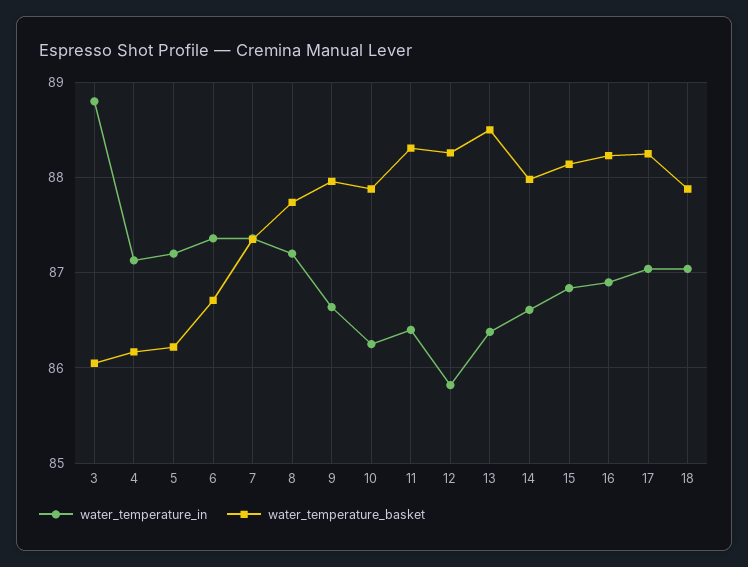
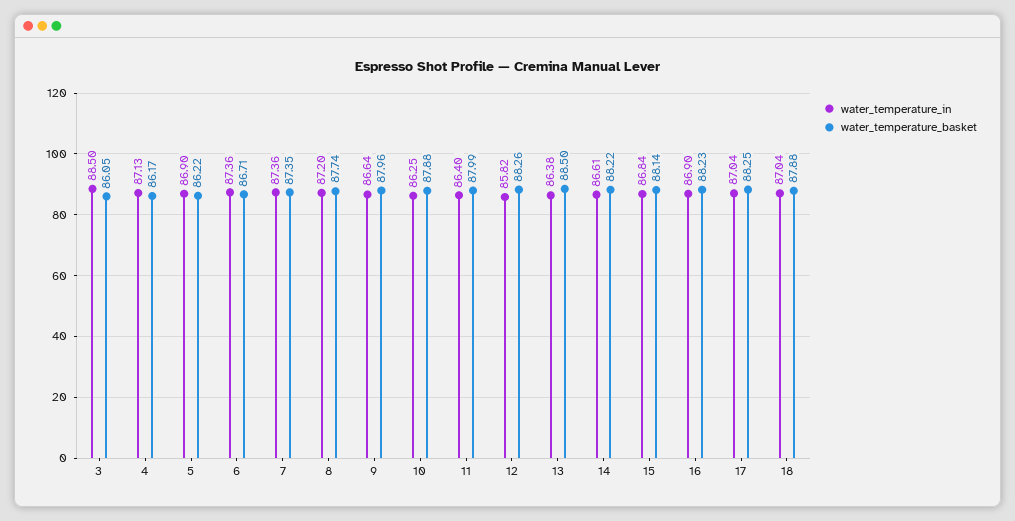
  {
    "water_temperature_in": {
-     "3": 88.8,
+     "3": 88.5,
      "4": 87.13,
-     "5": 87.2,
+     "5": 86.9,
      "6": 87.36,
      "7": 87.36,
      "8": 87.2,
      "9": 86.64,
      "10": 86.25,
      "11": 86.4,
      "12": 85.82,
      "13": 86.38,
      "14": 86.61,
      "15": 86.84,
      "16": 86.9,
      "17": 87.04,
      "18": 87.04
    },
    "water_temperature_basket": {
      "3": 86.05,
      "4": 86.17,
      "5": 86.22,
      "6": 86.71,
      "7": 87.35,
      "8": 87.74,
      "9": 87.96,
      "10": 87.88,
-     "11": 88.3,
+     "11": 87.99,
      "12": 88.26,
      "13": 88.5,
-     "14": 88,
+     "14": 88.22,
      "15": 88.14,
      "16": 88.23,
      "17": 88.25,
      "18": 87.88
    }
  }

